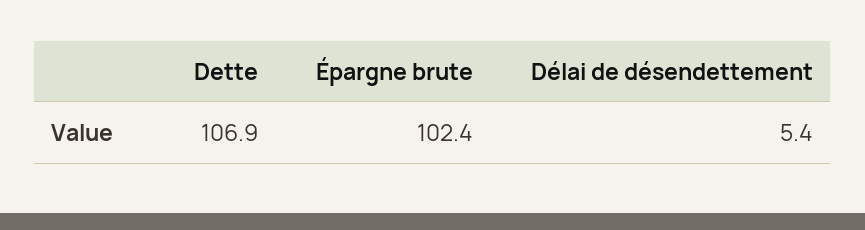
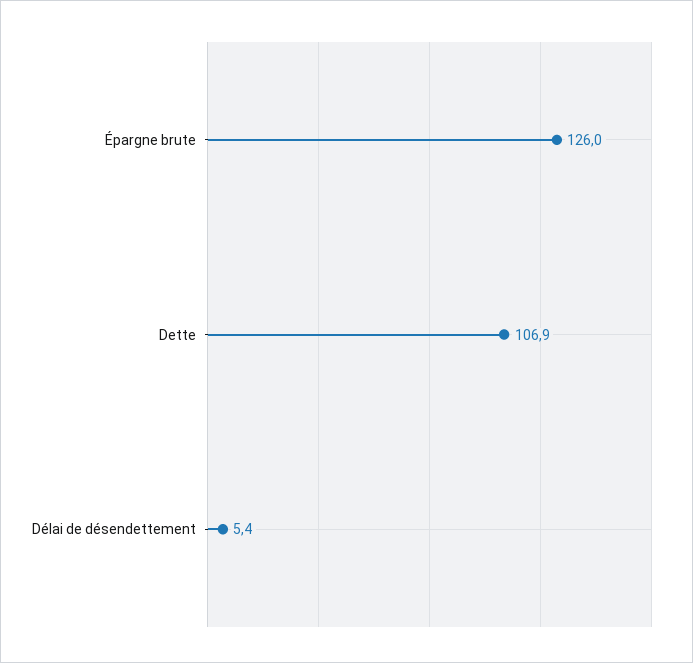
  {
    "Dette": 106.9,
-   "Épargne brute": 102.4,
+   "Épargne brute": 126,
    "Délai de désendettement": 5.4
  }

